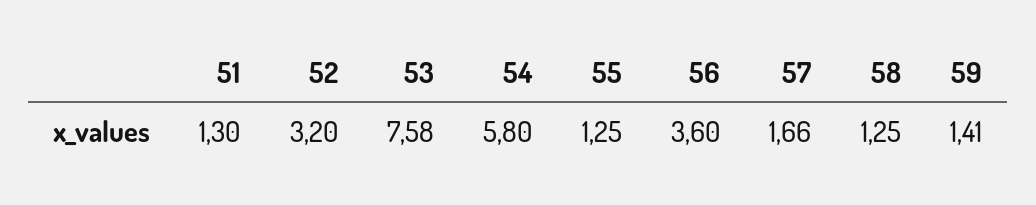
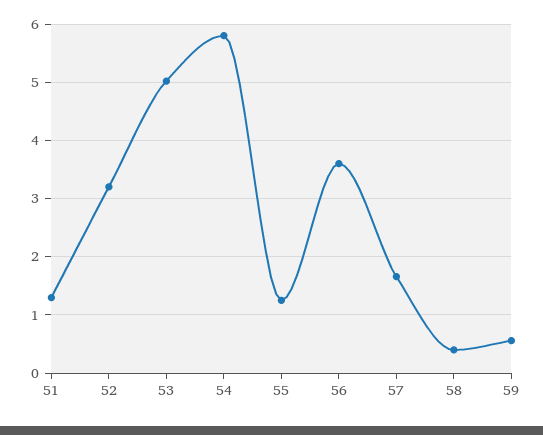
  {
    "51": 1.3,
    "52": 3.2,
-   "53": 7.58,
+   "53": 5,
    "54": 5.8,
    "55": 1.25,
    "56": 3.6,
    "57": 1.66,
-   "58": 1.25,
+   "58": 0.4,
-   "59": 1.41
+   "59": 0.6
  }

